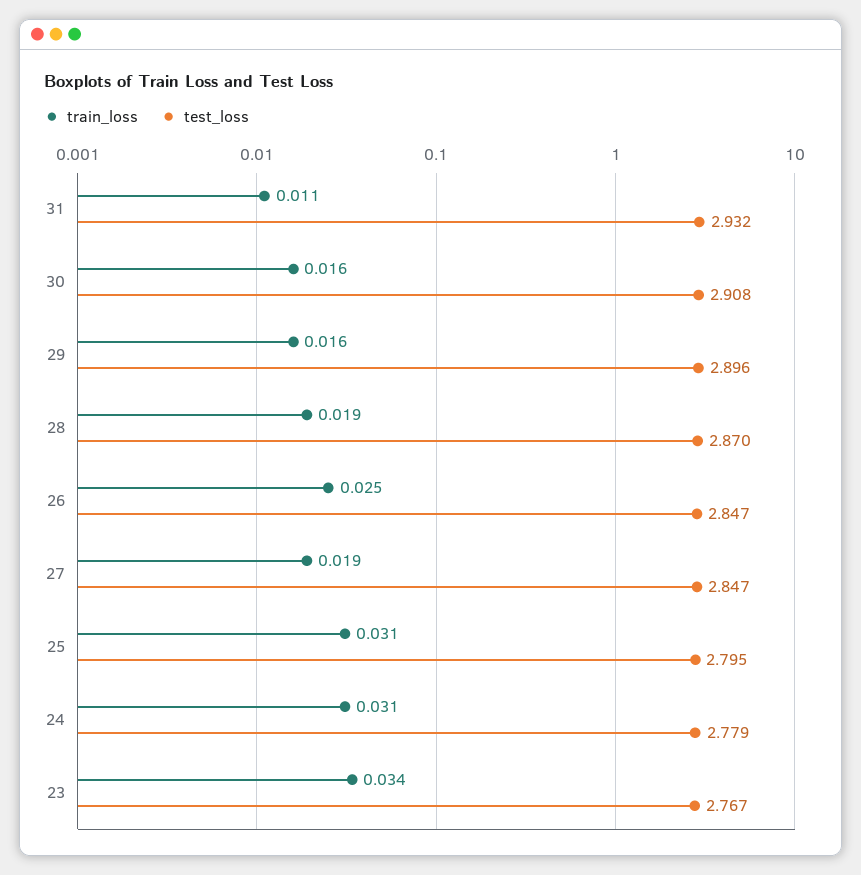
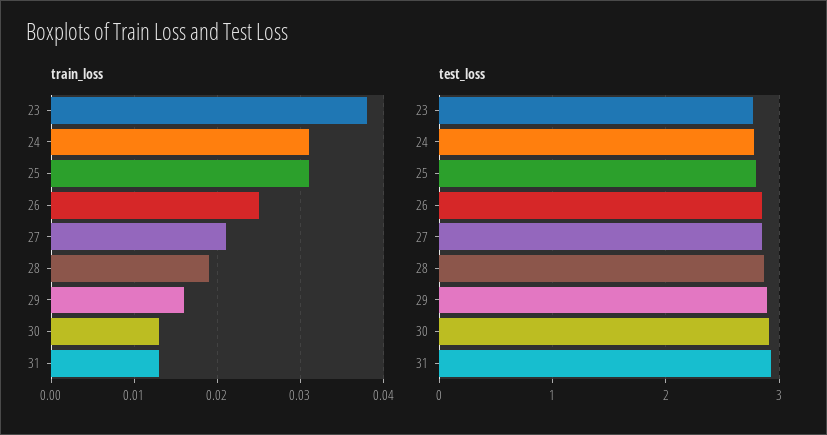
  {
    "train_loss": {
-     "31": 0.011,
+     "31": 0.013,
-     "30": 0.016,
+     "30": 0.013,
      "29": 0.016,
      "28": 0.019,
      "26": 0.025,
-     "27": 0.019,
+     "27": 0.021,
      "25": 0.031,
      "24": 0.031,
-     "23": 0.034
+     "23": 0.038
    },
    "test_loss": {
      "31": 2.932,
      "30": 2.908,
      "29": 2.896,
      "28": 2.87,
      "26": 2.847,
      "27": 2.847,
      "25": 2.795,
      "24": 2.779,
      "23": 2.767
    }
  }

